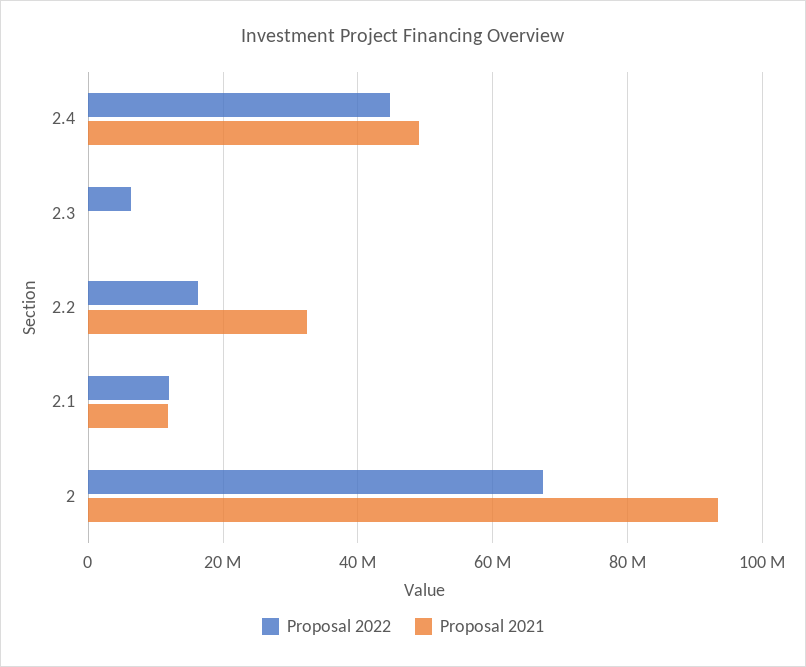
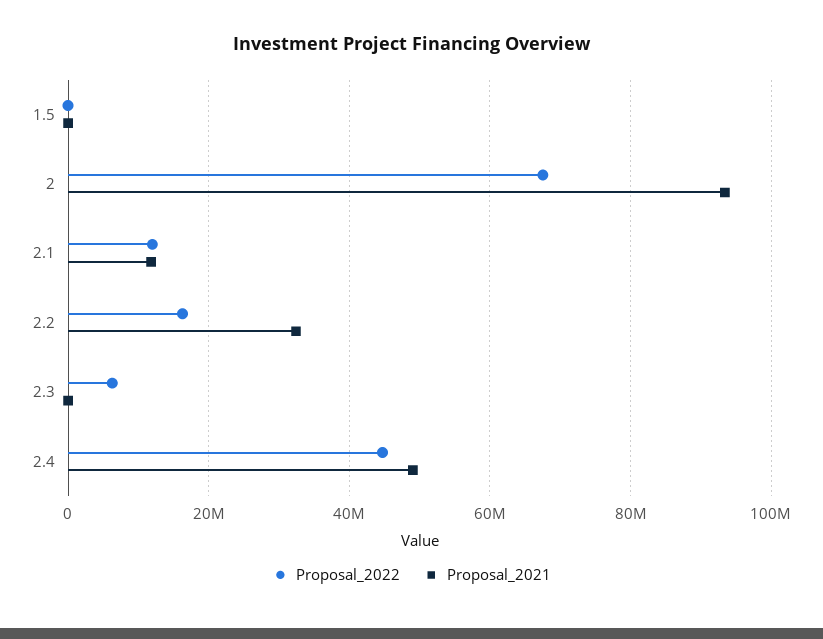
  {
    "Proposal 2022": {
      "2.4": 44000000,
      "2.3": 6000000,
      "2.2": 16000000,
      "2.1": 12000000,
-     "2": 68000000
+     "2": 68000000,
+     "1.5": 0
    },
    "Proposal 2021": {
      "2.4": 50000000,
      "2.3": 0,
      "2.2": 32000000,
      "2.1": 12000000,
-     "2": 94000000
+     "2": 94000000,
+     "1.5": 0
    }
  }

